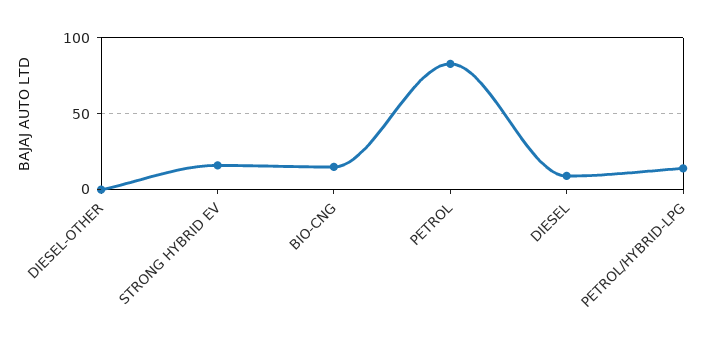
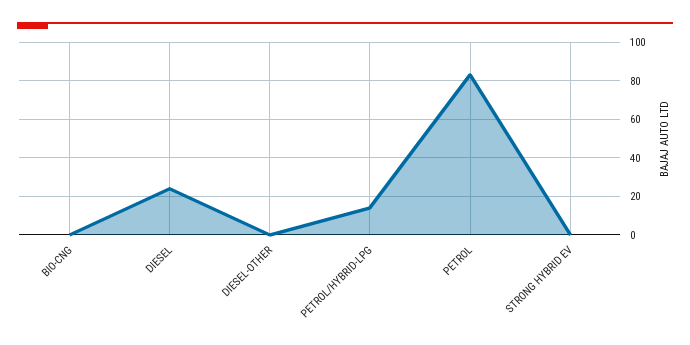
  {
    "DIESEL-OTHER": 0,
-   "STRONG HYBRID EV": 15,
+   "STRONG HYBRID EV": 0,
-   "BIO-CNG": 15,
+   "BIO-CNG": 0,
    "PETROL": 85,
-   "DIESEL": 10,
+   "DIESEL": 25,
    "PETROL/HYBRID-LPG": 15
  }

